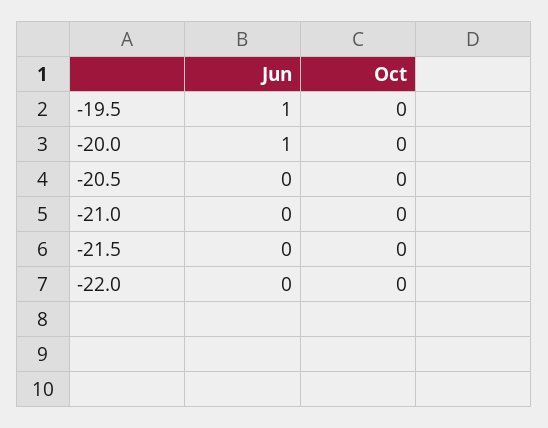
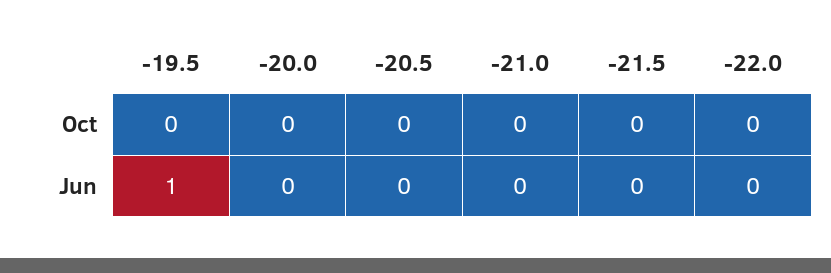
  {
    "Jun": {
      "-19.5": 1,
-     "-20.0": 1,
+     "-20.0": 0,
      "-20.5": 0,
      "-21.0": 0,
      "-21.5": 0,
      "-22.0": 0
    },
    "Oct": {
      "-19.5": 0,
      "-20.0": 0,
      "-20.5": 0,
      "-21.0": 0,
      "-21.5": 0,
      "-22.0": 0
    }
  }

